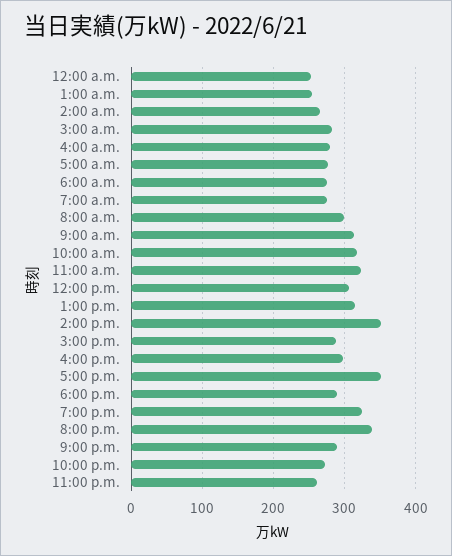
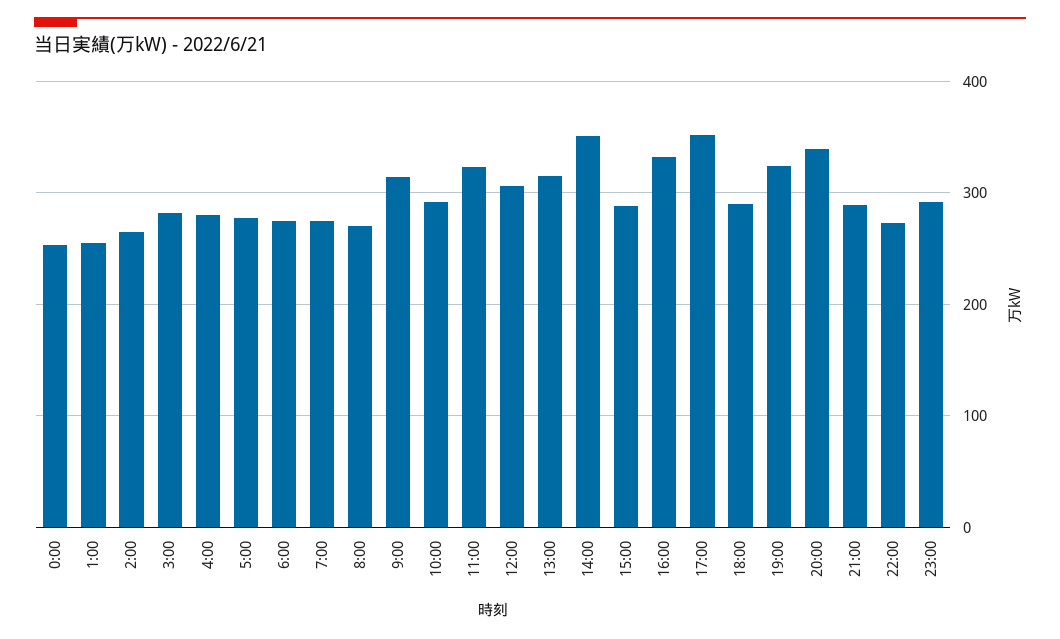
  {
    "12:00 a.m.": 250,
    "1:00 a.m.": 260,
    "2:00 a.m.": 270,
    "3:00 a.m.": 280,
    "4:00 a.m.": 280,
    "5:00 a.m.": 280,
    "6:00 a.m.": 280,
    "7:00 a.m.": 280,
-   "8:00 a.m.": 300,
+   "8:00 a.m.": 270,
    "9:00 a.m.": 310,
-   "10:00 a.m.": 320,
+   "10:00 a.m.": 290,
    "11:00 a.m.": 320,
    "12:00 p.m.": 310,
    "1:00 p.m.": 320,
    "2:00 p.m.": 350,
    "3:00 p.m.": 290,
-   "4:00 p.m.": 300,
+   "4:00 p.m.": 330,
    "5:00 p.m.": 350,
    "6:00 p.m.": 290,
    "7:00 p.m.": 320,
    "8:00 p.m.": 340,
    "9:00 p.m.": 290,
    "10:00 p.m.": 270,
-   "11:00 p.m.": 260
+   "11:00 p.m.": 290
  }

